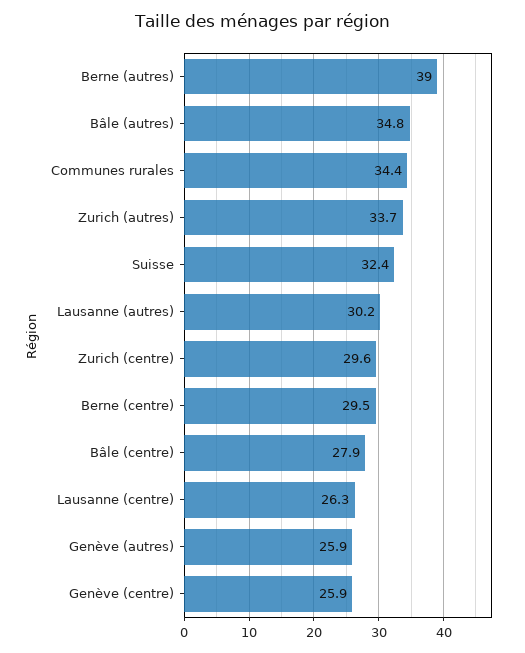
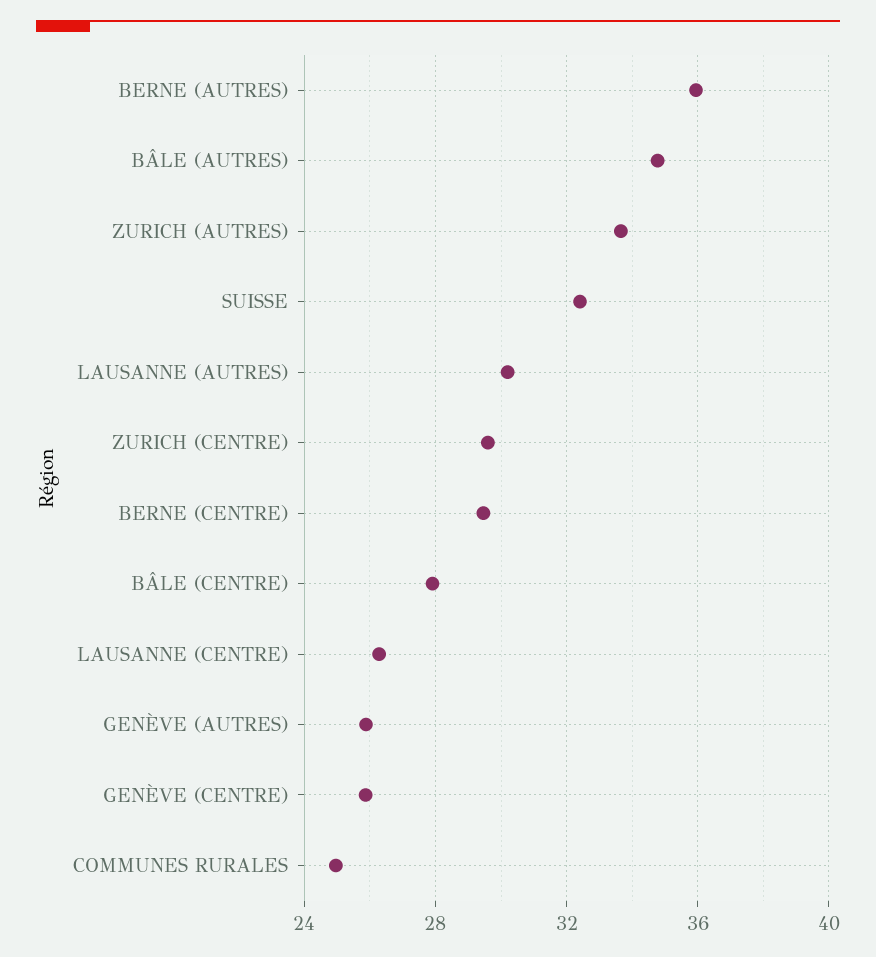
  {
-   "Berne (autres)": 39,
+   "Berne (autres)": 36,
    "Bâle (autres)": 34.8,
-   "Communes rurales": 34.4,
+   "Communes rurales": 25,
    "Zurich (autres)": 33.7,
    "Suisse": 32.4,
    "Lausanne (autres)": 30.2,
    "Zurich (centre)": 29.6,
    "Berne (centre)": 29.5,
    "Bâle (centre)": 27.9,
    "Lausanne (centre)": 26.3,
    "Genève (autres)": 25.9,
    "Genève (centre)": 25.9
  }

